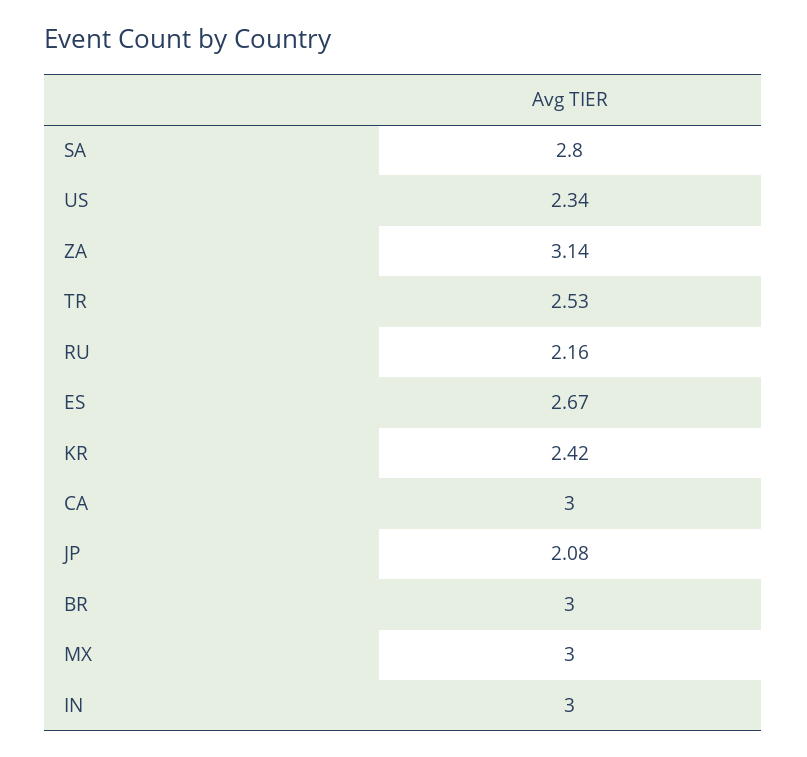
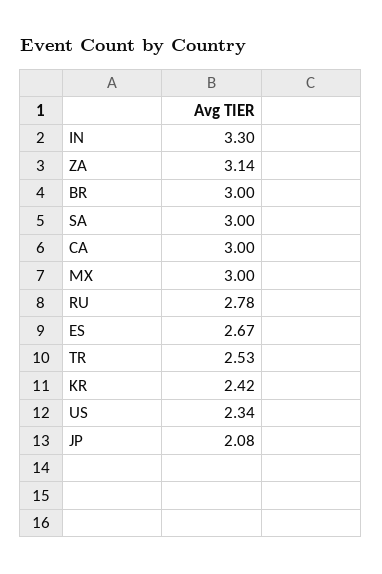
  {
-   "SA": 2.8,
+   "SA": 3,
    "US": 2.34,
    "ZA": 3.14,
    "TR": 2.53,
-   "RU": 2.16,
+   "RU": 2.78,
    "ES": 2.67,
    "KR": 2.42,
    "CA": 3,
    "JP": 2.08,
    "BR": 3,
    "MX": 3,
-   "IN": 3
+   "IN": 3.3
  }

